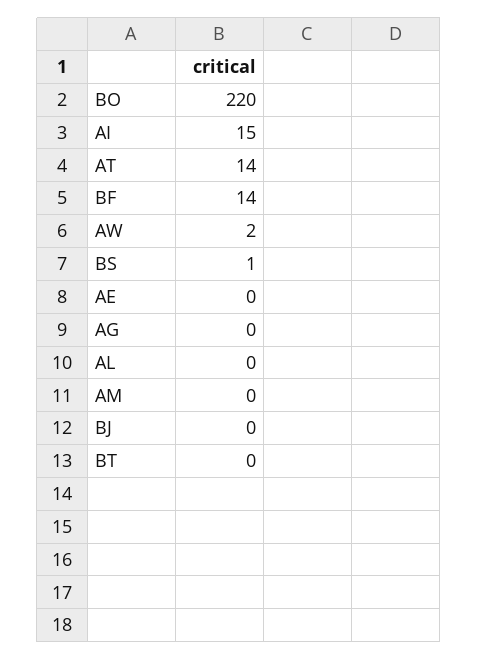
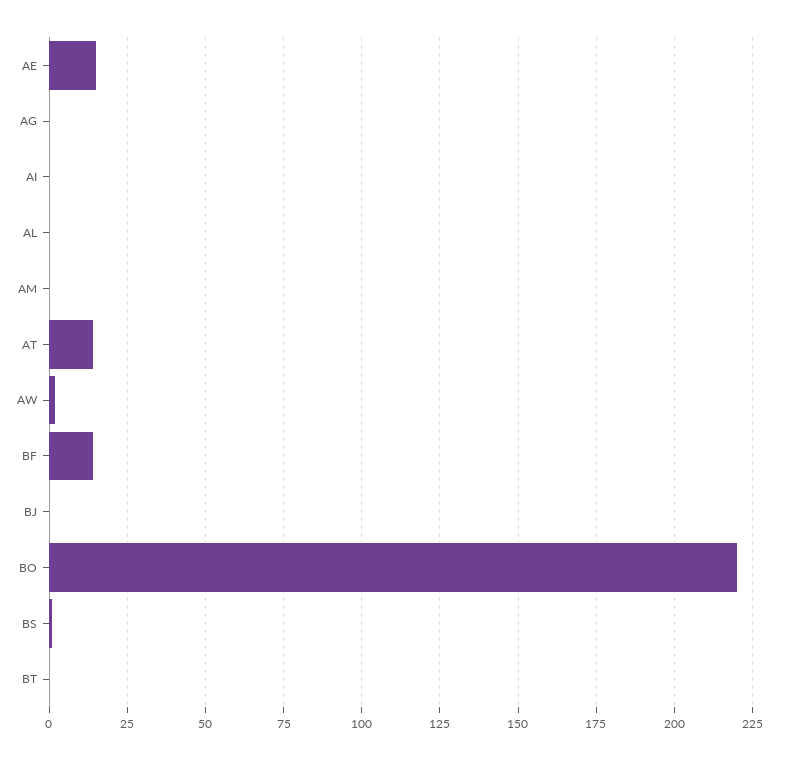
  {
    "BO": 220,
-   "AI": 15,
+   "AI": 0,
    "AT": 14,
    "BF": 14,
    "AW": 2,
    "BS": 1,
-   "AE": 0,
+   "AE": 15,
    "AG": 0,
    "AL": 0,
    "AM": 0,
    "BJ": 0,
    "BT": 0
  }

